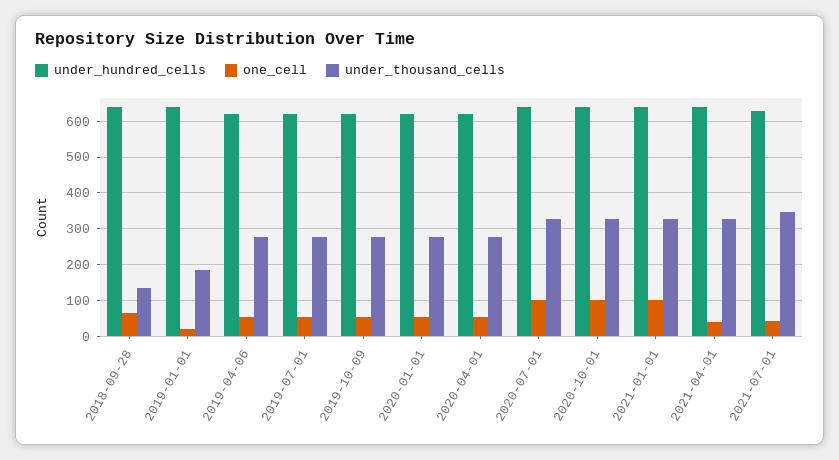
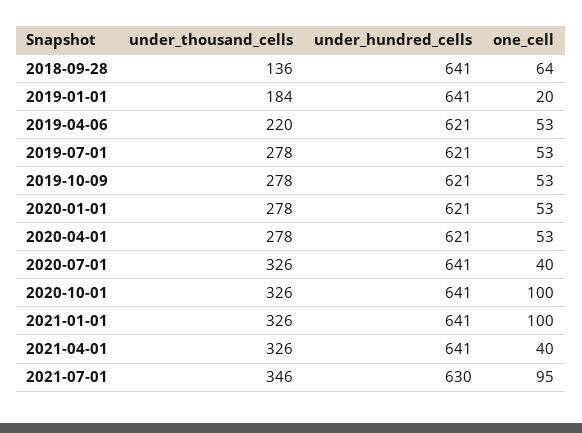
  {
    "under_hundred_cells": {
      "2018-09-28": 641,
      "2019-01-01": 641,
      "2019-04-06": 621,
      "2019-07-01": 621,
      "2019-10-09": 621,
      "2020-01-01": 621,
      "2020-04-01": 621,
      "2020-07-01": 641,
      "2020-10-01": 641,
      "2021-01-01": 641,
      "2021-04-01": 641,
      "2021-07-01": 630
    },
    "one_cell": {
      "2018-09-28": 64,
      "2019-01-01": 20,
      "2019-04-06": 53,
      "2019-07-01": 53,
      "2019-10-09": 53,
      "2020-01-01": 53,
      "2020-04-01": 53,
-     "2020-07-01": 100,
+     "2020-07-01": 40,
      "2020-10-01": 100,
      "2021-01-01": 100,
      "2021-04-01": 40,
-     "2021-07-01": 40
+     "2021-07-01": 95
    },
    "under_thousand_cells": {
      "2018-09-28": 136,
      "2019-01-01": 184,
-     "2019-04-06": 280,
+     "2019-04-06": 220,
      "2019-07-01": 278,
      "2019-10-09": 278,
      "2020-01-01": 278,
      "2020-04-01": 278,
      "2020-07-01": 326,
      "2020-10-01": 326,
      "2021-01-01": 326,
      "2021-04-01": 326,
      "2021-07-01": 346
    }
  }

